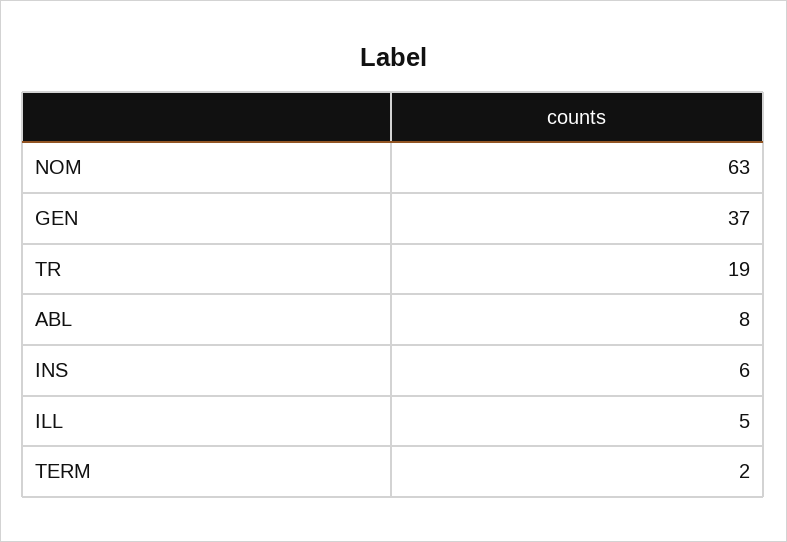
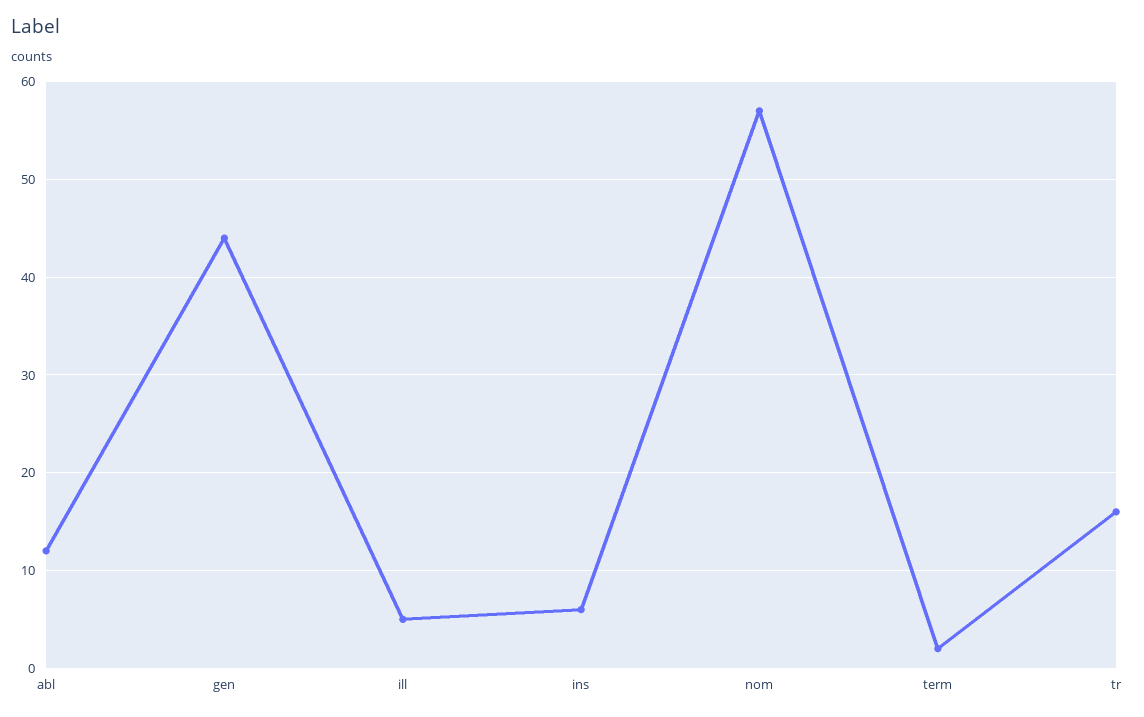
  {
-   "NOM": 63,
+   "NOM": 57,
-   "GEN": 37,
+   "GEN": 44,
-   "TR": 19,
+   "TR": 16,
-   "ABL": 8,
+   "ABL": 12,
    "INS": 6,
    "ILL": 5,
    "TERM": 2
  }

